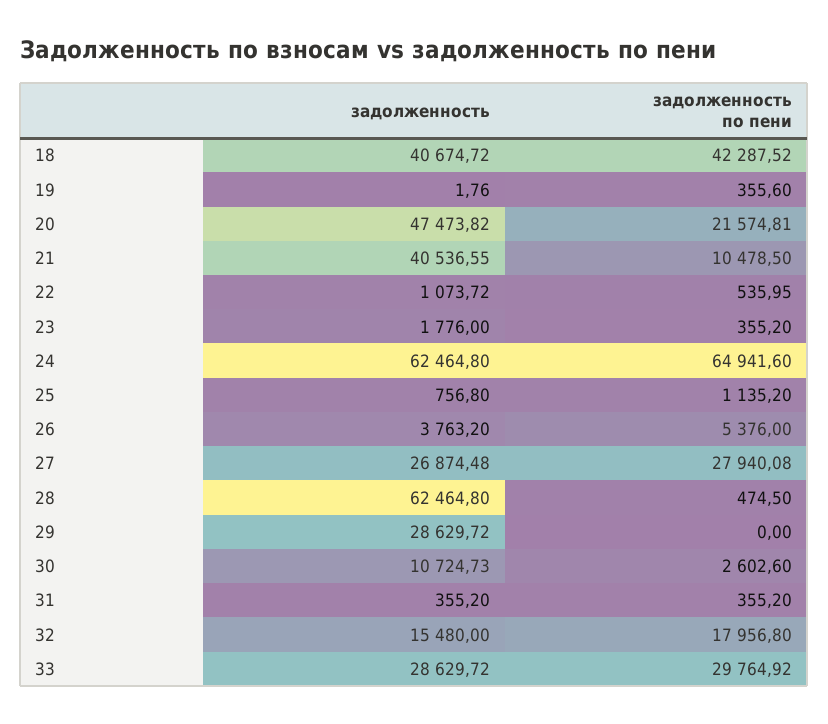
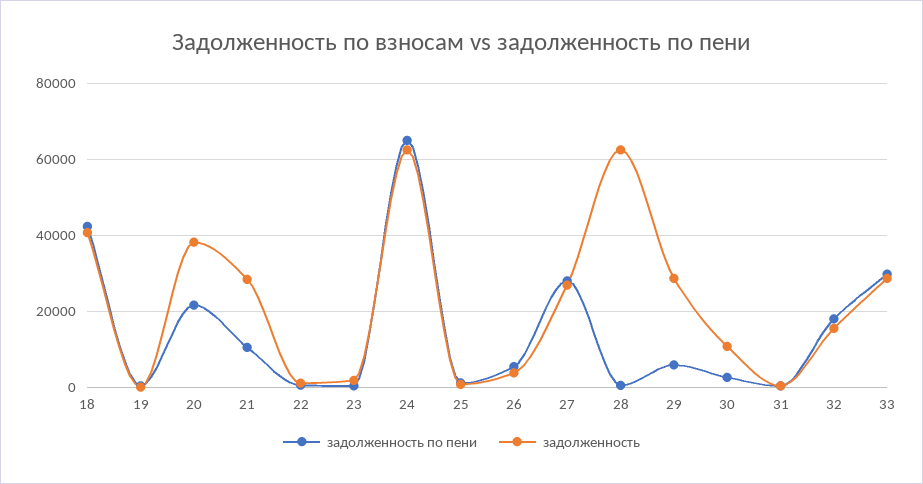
  {
    "задолженность": {
      "18": 40674.72,
      "19": 1.76,
-     "20": 47473.82,
+     "20": 38000,
-     "21": 40536.55,
+     "21": 28000,
      "22": 1073.72,
      "23": 1776,
      "24": 62464.8,
      "25": 756.8,
      "26": 3763.2,
      "27": 26874.48,
      "28": 62464.8,
      "29": 28629.72,
      "30": 10724.73,
      "31": 355.2,
      "32": 15480,
      "33": 28629.72
    },
    "задолженность по пени": {
      "18": 42287.52,
      "19": 355.6,
      "20": 21574.81,
      "21": 10478.5,
      "22": 535.95,
      "23": 355.2,
      "24": 64941.6,
      "25": 1135.2,
      "26": 5376,
      "27": 27940.08,
      "28": 474.5,
-     "29": 0,
+     "29": 6000,
      "30": 2602.6,
      "31": 355.2,
      "32": 17956.8,
      "33": 29764.92
    }
  }

